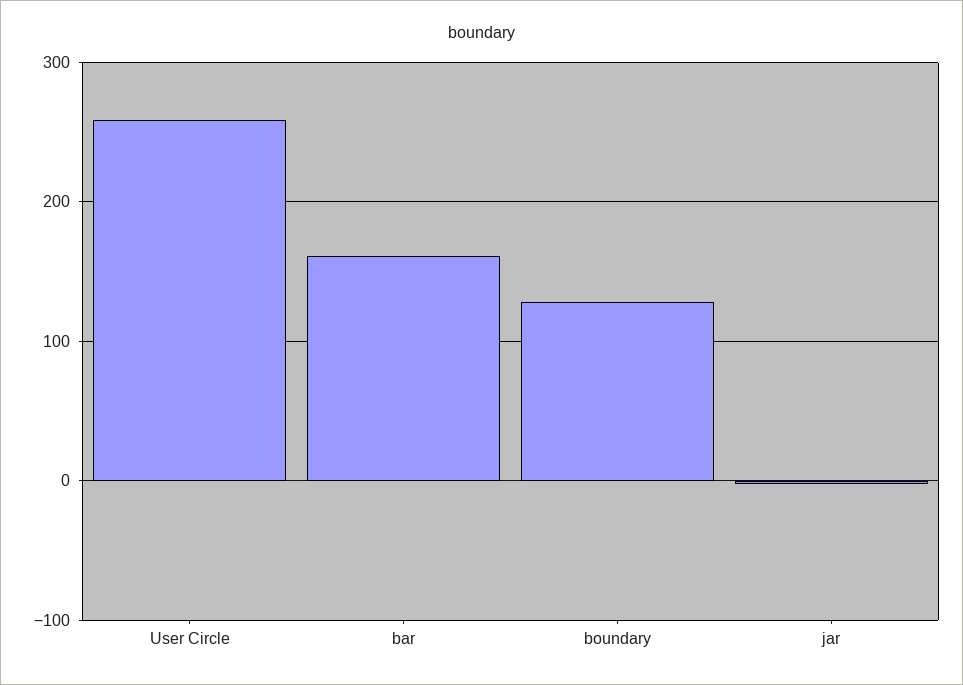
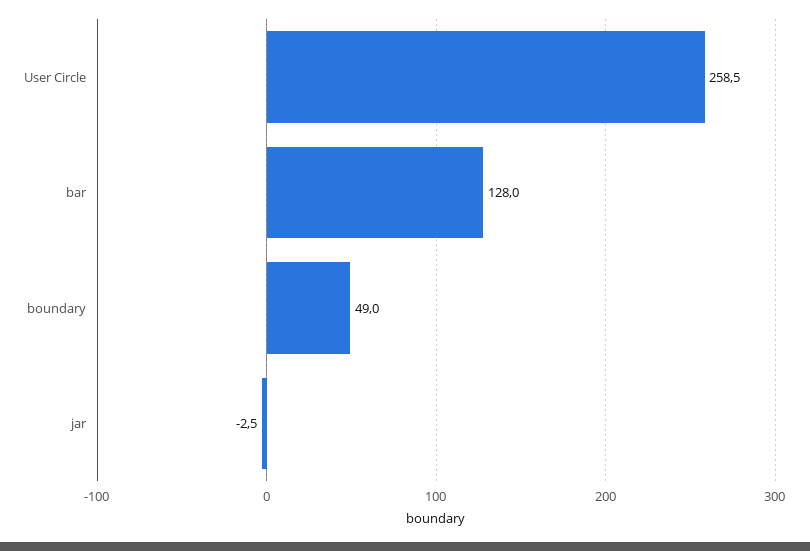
  {
    "User Circle": 258.5,
-   "bar": 160,
+   "bar": 128,
-   "boundary": 130,
+   "boundary": 49,
    "jar": -2.5
  }

